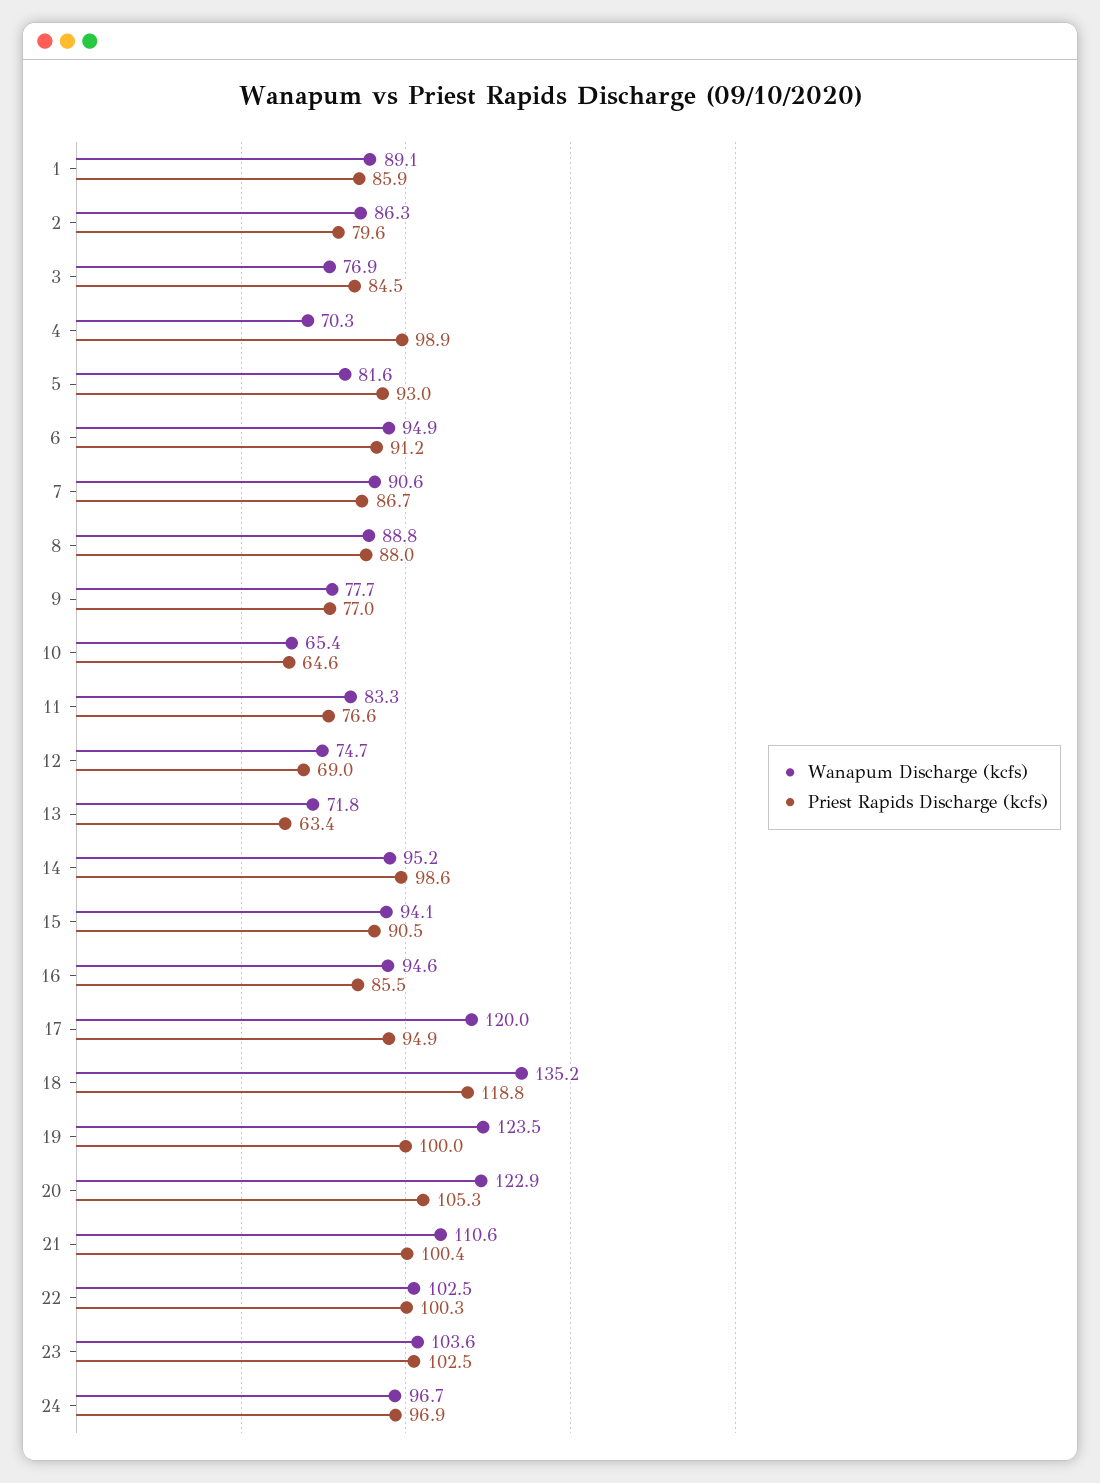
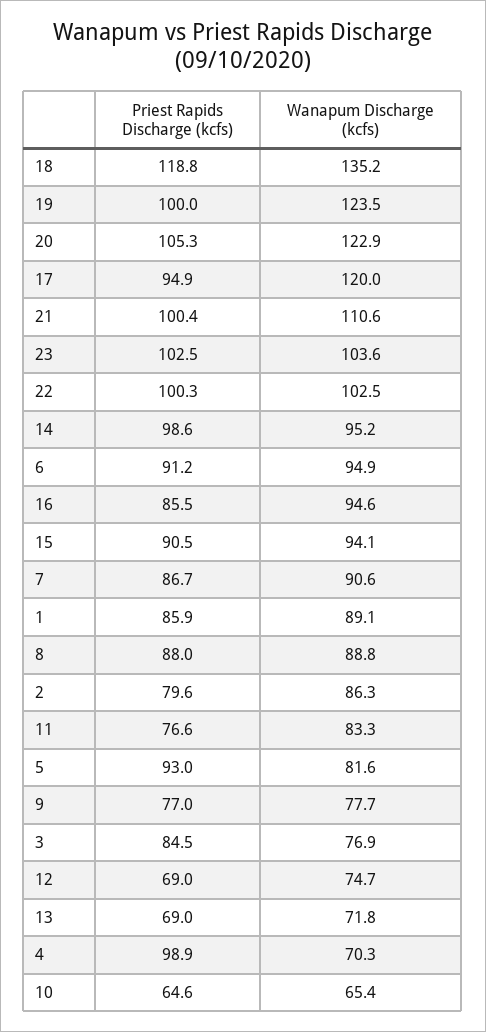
  {
    "Wanapum Discharge (kcfs)": {
      "1": 89.1,
      "2": 86.3,
      "3": 76.9,
      "4": 70.3,
      "5": 81.6,
      "6": 94.9,
      "7": 90.6,
      "8": 88.8,
      "9": 77.7,
      "10": 65.4,
      "11": 83.3,
      "12": 74.7,
      "13": 71.8,
      "14": 95.2,
      "15": 94.1,
      "16": 94.6,
      "17": 120,
      "18": 135.2,
      "19": 123.5,
      "20": 122.9,
      "21": 110.6,
      "22": 102.5,
-     "23": 103.6,
+     "23": 103.6
-     "24": 96.7
    },
    "Priest Rapids Discharge (kcfs)": {
      "1": 85.9,
      "2": 79.6,
      "3": 84.5,
      "4": 98.9,
      "5": 93,
      "6": 91.2,
      "7": 86.7,
      "8": 88,
      "9": 77,
      "10": 64.6,
      "11": 76.6,
      "12": 69,
-     "13": 63.4,
+     "13": 69,
      "14": 98.6,
      "15": 90.5,
      "16": 85.5,
      "17": 94.9,
      "18": 118.8,
      "19": 100,
      "20": 105.3,
      "21": 100.4,
      "22": 100.3,
-     "23": 102.5,
+     "23": 102.5
-     "24": 96.9
    }
  }

